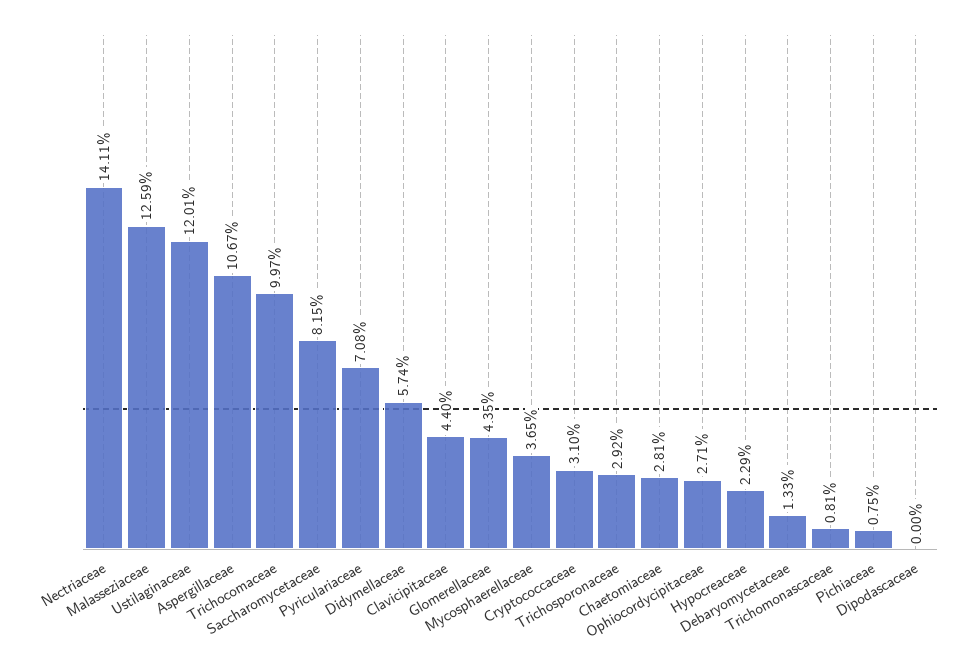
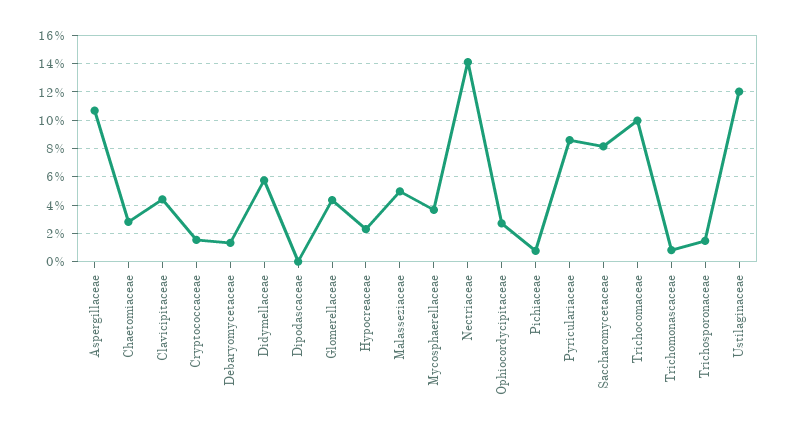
  {
    "Nectriaceae": 14.11,
-   "Malasseziaceae": 12.59,
+   "Malasseziaceae": 5,
    "Ustilaginaceae": 12.01,
    "Aspergillaceae": 10.67,
    "Trichocomaceae": 9.97,
    "Saccharomycetaceae": 8.15,
-   "Pyriculariaceae": 7.08,
+   "Pyriculariaceae": 8.5,
    "Didymellaceae": 5.74,
    "Clavicipitaceae": 4.4,
    "Glomerellaceae": 4.35,
    "Mycosphaerellaceae": 3.65,
-   "Cryptococcaceae": 3.1,
+   "Cryptococcaceae": 1.5,
-   "Trichosporonaceae": 2.92,
+   "Trichosporonaceae": 1.5,
    "Chaetomiaceae": 2.81,
    "Ophiocordycipitaceae": 2.71,
    "Hypocreaceae": 2.29,
    "Debaryomycetaceae": 1.33,
    "Trichomonascaceae": 0.81,
    "Pichiaceae": 0.75,
    "Dipodascaceae": 0
  }

